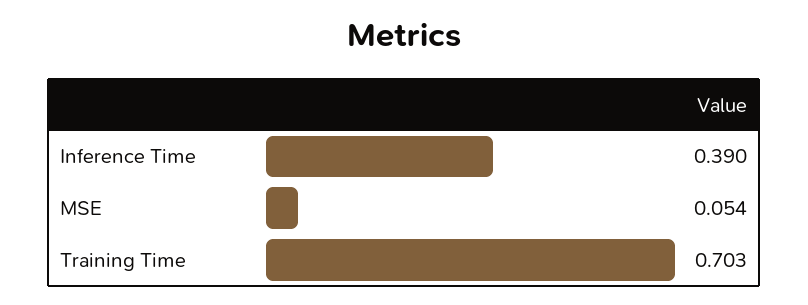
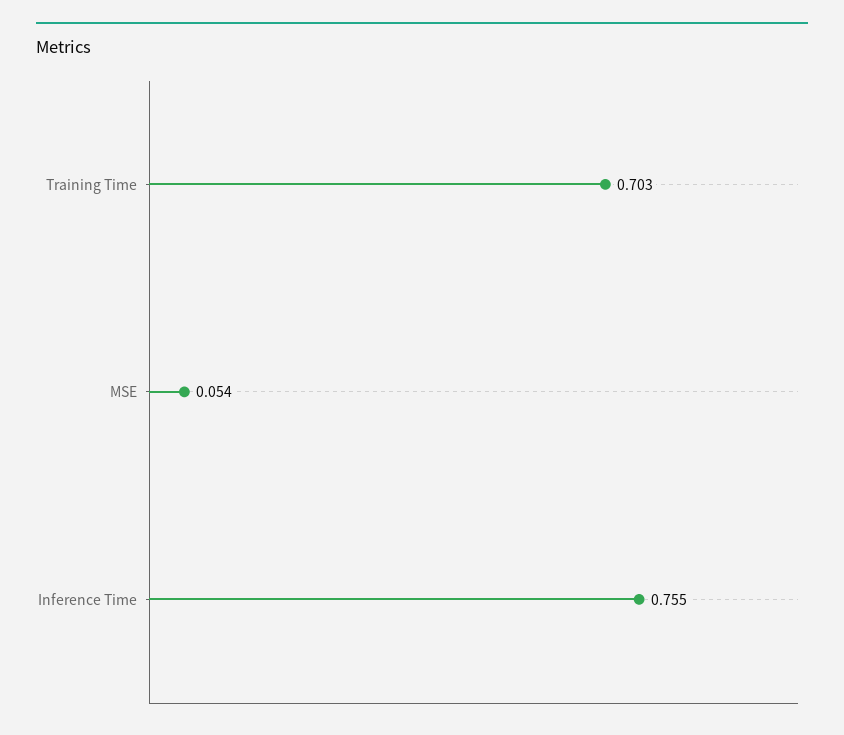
  {
-   "Inference Time": 0.39,
+   "Inference Time": 0.755,
    "MSE": 0.054,
    "Training Time": 0.703
  }

